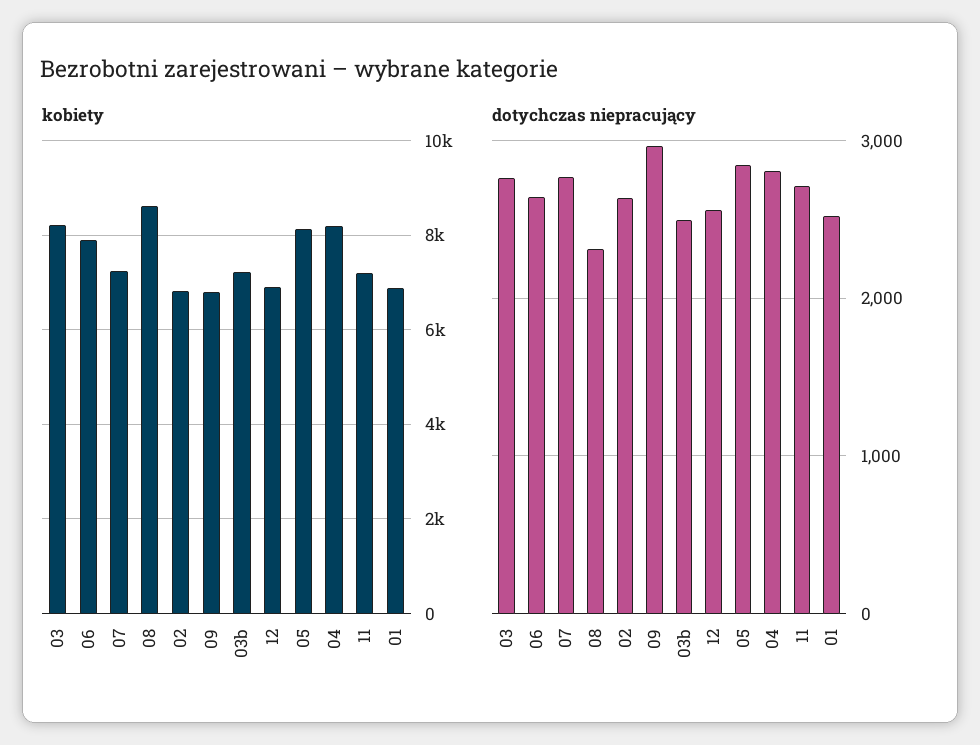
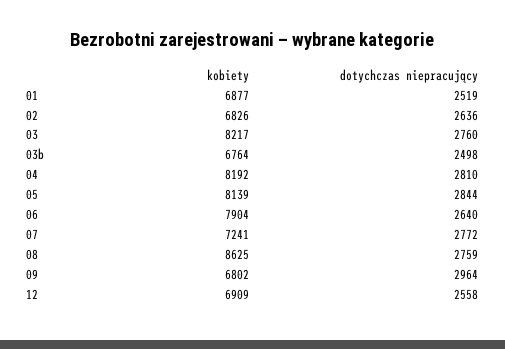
  {
    "kobiety": {
      "03": 8217,
      "06": 7904,
      "07": 7241,
      "08": 8625,
      "02": 6826,
      "09": 6802,
-     "03b": 7200,
+     "03b": 6764,
      "12": 6909,
      "05": 8139,
      "04": 8192,
-     "11": 7200,
      "01": 6877
    },
    "dotychczas niepracujący": {
      "03": 2760,
      "06": 2640,
      "07": 2772,
-     "08": 2300,
+     "08": 2759,
      "02": 2636,
      "09": 2964,
      "03b": 2498,
      "12": 2558,
      "05": 2844,
      "04": 2810,
-     "11": 2700,
      "01": 2519
    }
  }

